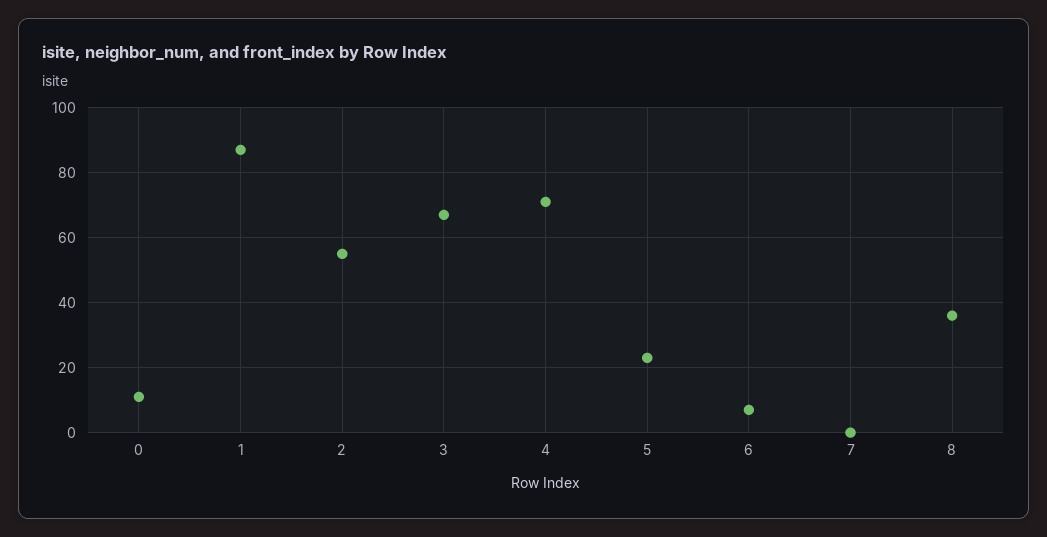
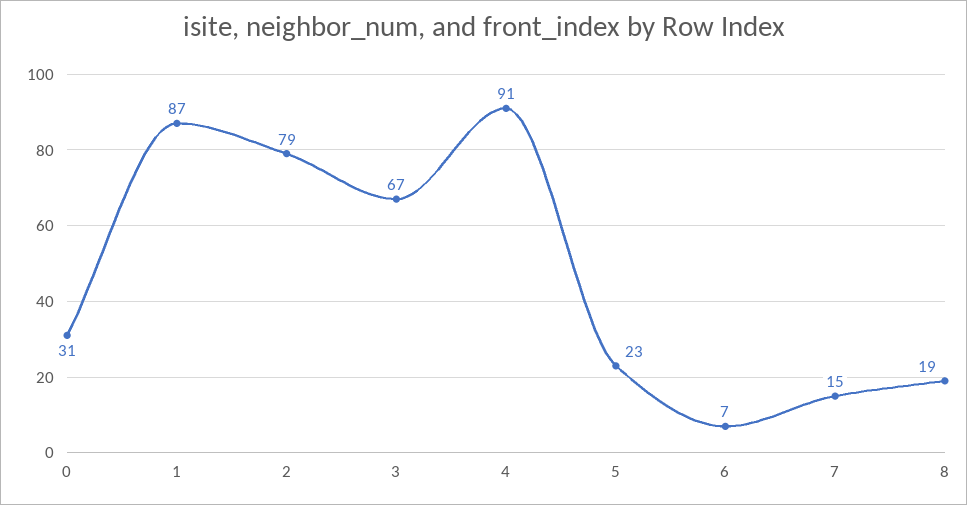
  {
-   "0": 10,
+   "0": 31,
    "1": 87,
-   "2": 55,
+   "2": 79,
    "3": 67,
-   "4": 70,
+   "4": 91,
    "5": 23,
    "6": 7,
-   "7": 0,
+   "7": 15,
-   "8": 35
+   "8": 19
  }

